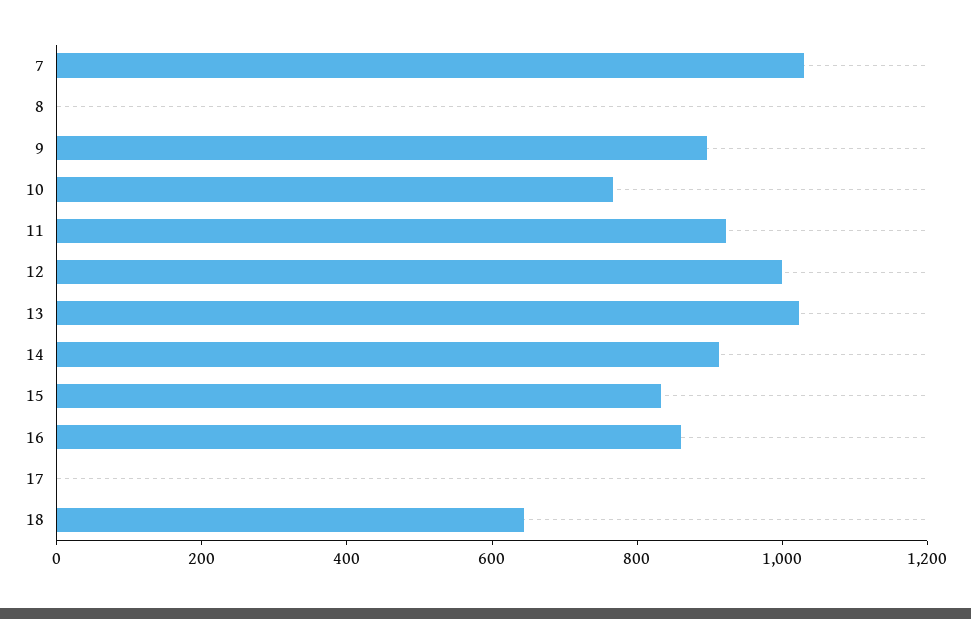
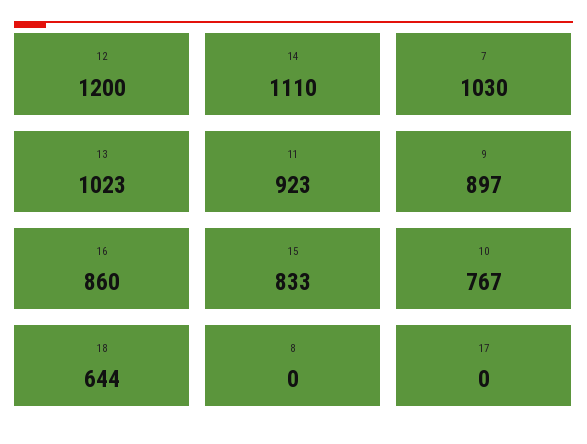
  {
    "7": 1030,
    "8": 0,
    "9": 897,
    "10": 767,
    "11": 923,
-   "12": 1000,
+   "12": 1200,
    "13": 1023,
-   "14": 900,
+   "14": 1110,
    "15": 833,
    "16": 860,
    "17": 0,
    "18": 644
  }

